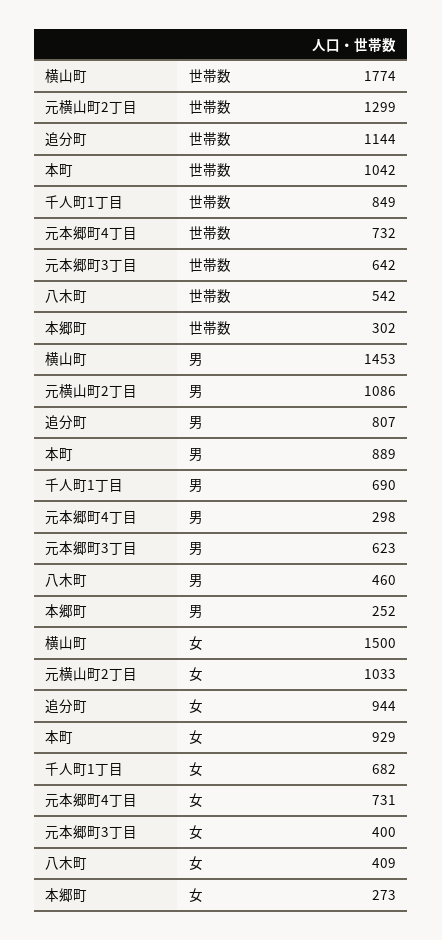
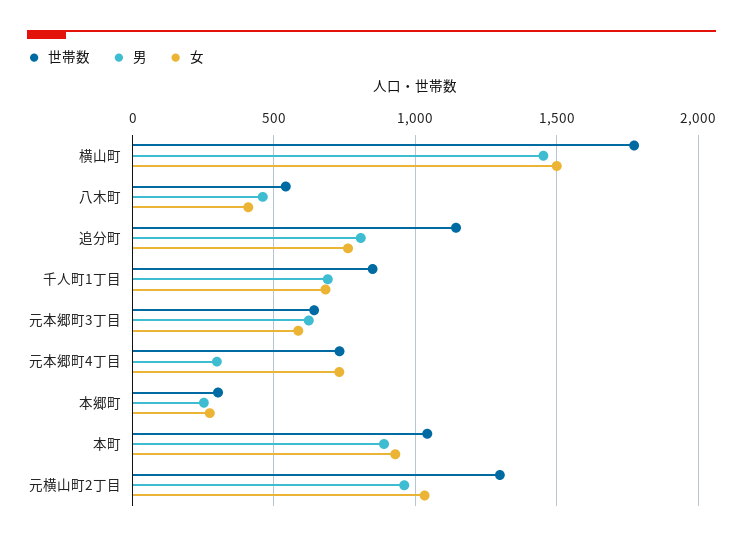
  {
    "世帯数": {
      "横山町": 1774,
      "元横山町2丁目": 1299,
      "追分町": 1144,
      "本町": 1042,
      "千人町1丁目": 849,
      "元本郷町4丁目": 732,
      "元本郷町3丁目": 642,
      "八木町": 542,
      "本郷町": 302
    },
    "男": {
      "横山町": 1453,
-     "元横山町2丁目": 1086,
+     "元横山町2丁目": 950,
      "追分町": 807,
      "本町": 889,
      "千人町1丁目": 690,
      "元本郷町4丁目": 298,
      "元本郷町3丁目": 623,
      "八木町": 460,
      "本郷町": 252
    },
    "女": {
      "横山町": 1500,
      "元横山町2丁目": 1033,
-     "追分町": 944,
+     "追分町": 750,
      "本町": 929,
      "千人町1丁目": 682,
      "元本郷町4丁目": 731,
-     "元本郷町3丁目": 400,
+     "元本郷町3丁目": 600,
      "八木町": 409,
      "本郷町": 273
    }
  }

